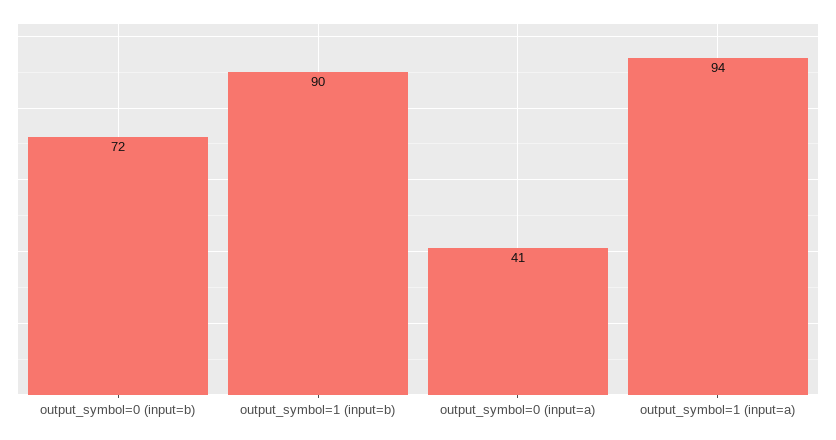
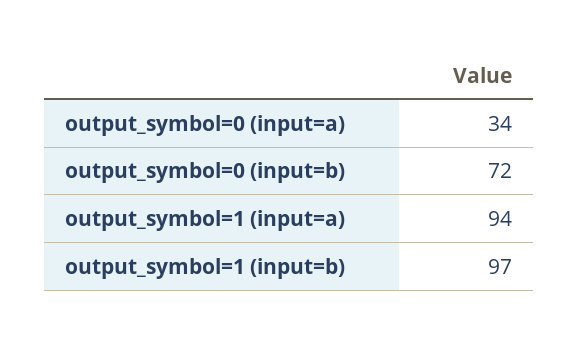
  {
    "output_symbol=0 (input=b)": 72,
-   "output_symbol=1 (input=b)": 90,
+   "output_symbol=1 (input=b)": 97,
-   "output_symbol=0 (input=a)": 41,
+   "output_symbol=0 (input=a)": 34,
    "output_symbol=1 (input=a)": 94
  }

